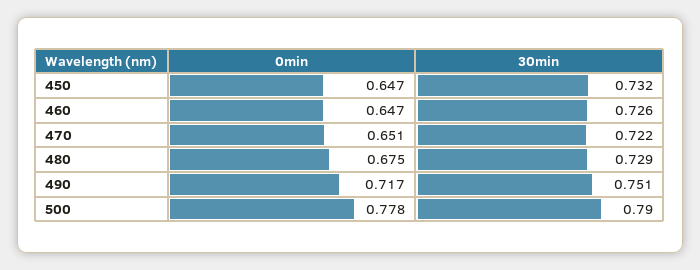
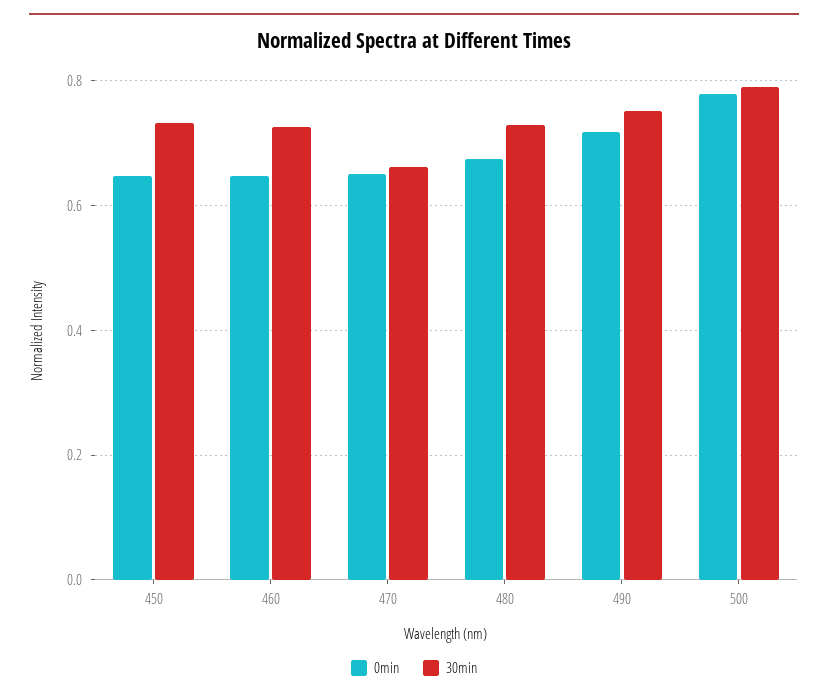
  {
    "0min": {
      "450": 0.647,
      "460": 0.647,
      "470": 0.651,
      "480": 0.675,
      "490": 0.717,
      "500": 0.778
    },
    "30min": {
      "450": 0.732,
      "460": 0.726,
-     "470": 0.722,
+     "470": 0.66,
      "480": 0.729,
      "490": 0.751,
      "500": 0.79
    }
  }

